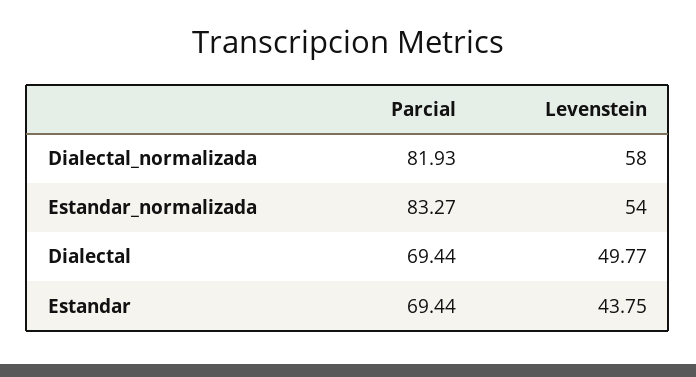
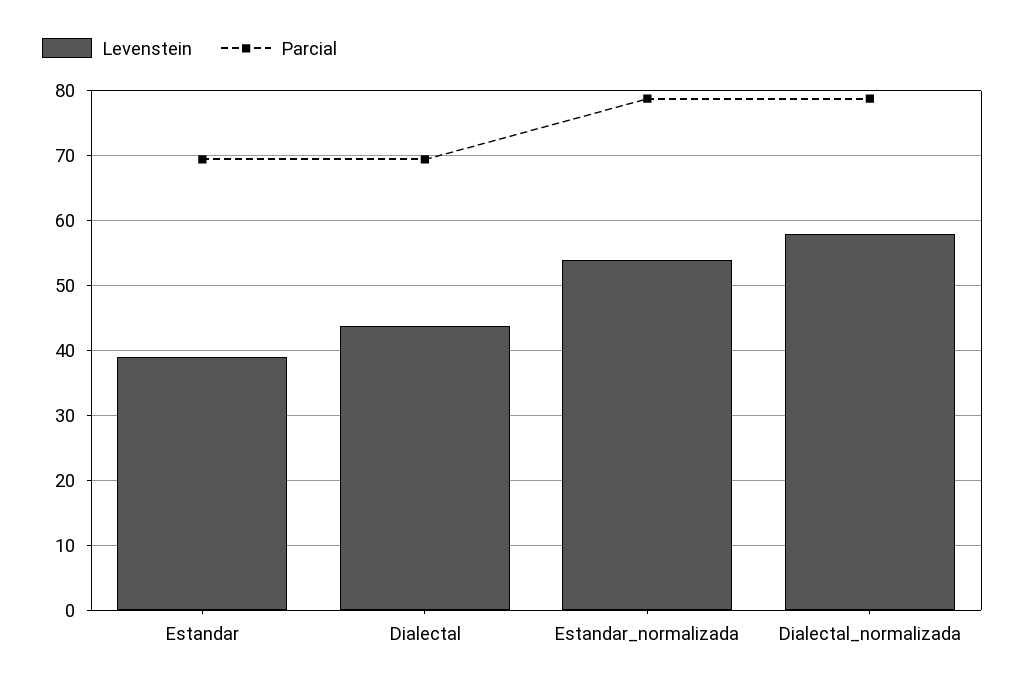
  {
    "Parcial": {
-     "Dialectal_normalizada": 81.93,
+     "Dialectal_normalizada": 79,
-     "Estandar_normalizada": 83.27,
+     "Estandar_normalizada": 79,
      "Dialectal": 69.44,
      "Estandar": 69.44
    },
    "Levenstein": {
      "Dialectal_normalizada": 58,
      "Estandar_normalizada": 54,
-     "Dialectal": 49.77,
+     "Dialectal": 44,
-     "Estandar": 43.75
+     "Estandar": 39
    }
  }

